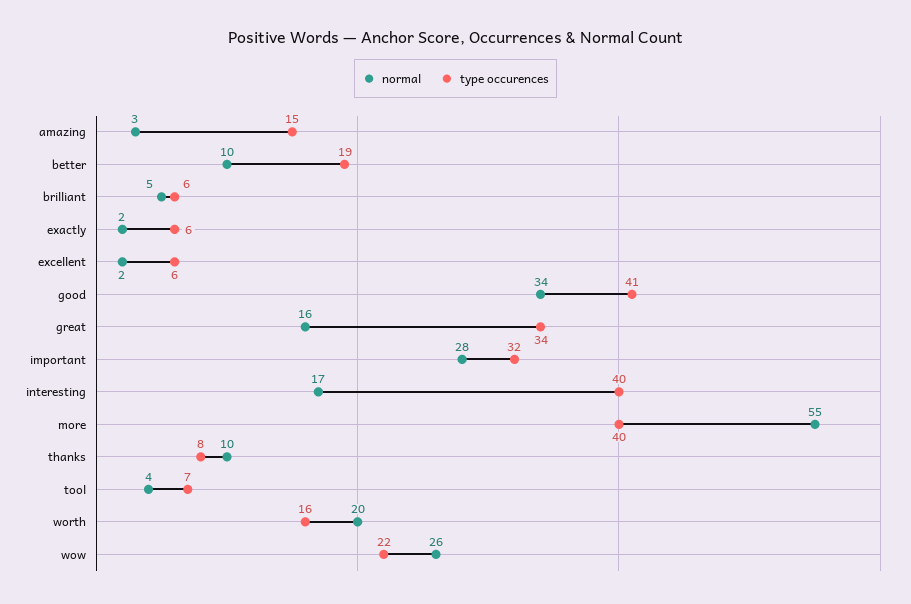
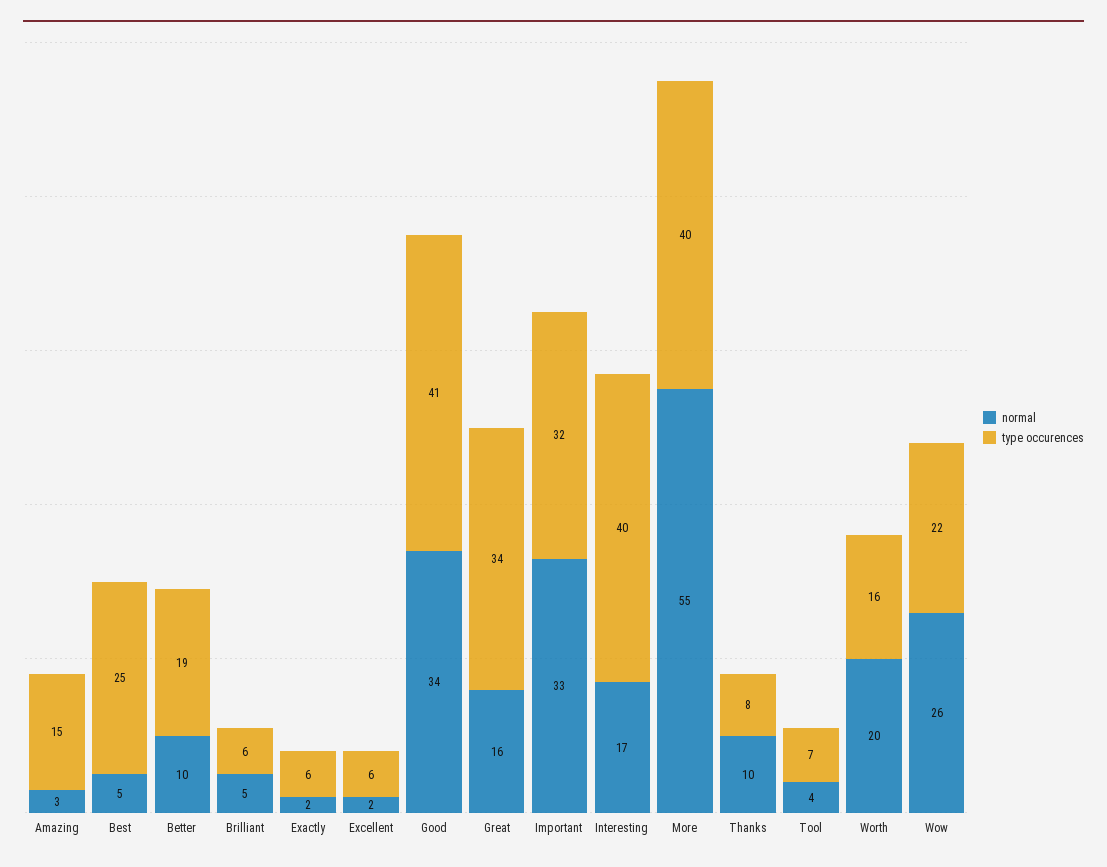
  {
    "normal": {
      "amazing": 3,
      "better": 10,
      "brilliant": 5,
      "exactly": 2,
      "excellent": 2,
      "good": 34,
      "great": 16,
-     "important": 28,
+     "important": 33,
      "interesting": 17,
      "more": 55,
      "thanks": 10,
      "tool": 4,
      "worth": 20,
-     "wow": 26
+     "wow": 26,
+     "Best": 5
    },
    "type occurences": {
      "amazing": 15,
      "better": 19,
      "brilliant": 6,
      "exactly": 6,
      "excellent": 6,
      "good": 41,
      "great": 34,
      "important": 32,
      "interesting": 40,
      "more": 40,
      "thanks": 8,
      "tool": 7,
      "worth": 16,
-     "wow": 22
+     "wow": 22,
+     "Best": 25
    }
  }

